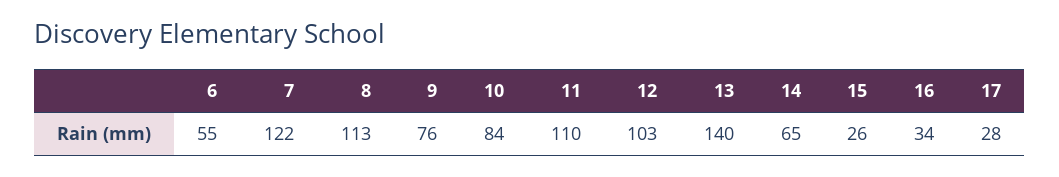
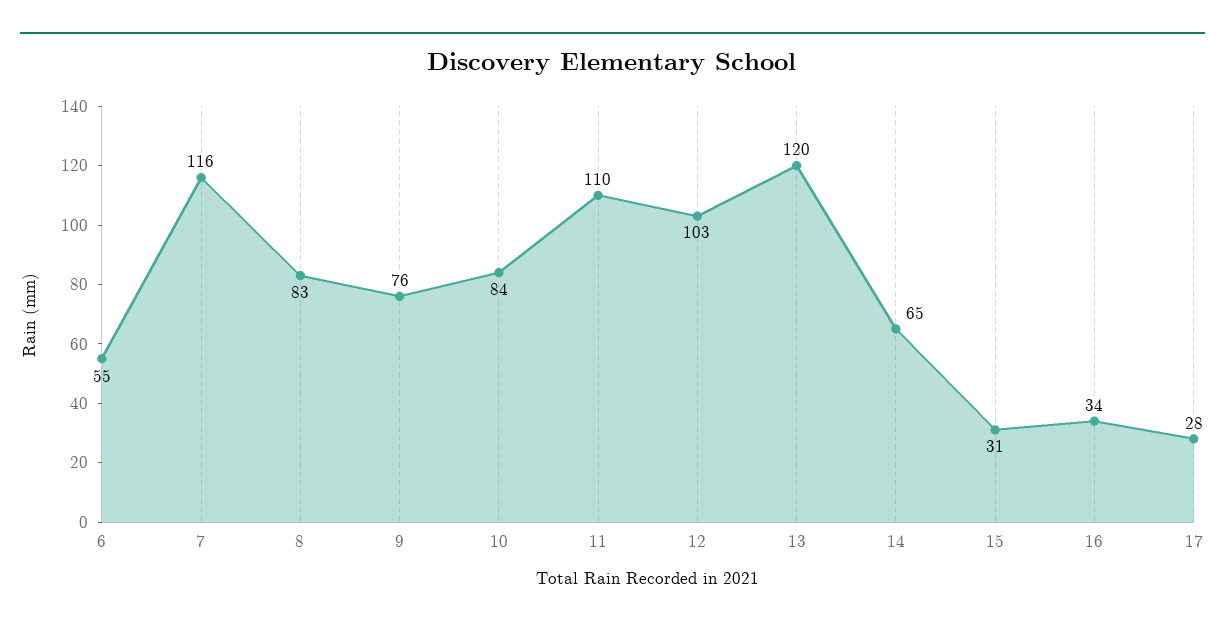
  {
    "6": 55,
-   "7": 122,
+   "7": 116,
-   "8": 113,
+   "8": 83,
    "9": 76,
    "10": 84,
    "11": 110,
    "12": 103,
-   "13": 140,
+   "13": 120,
    "14": 65,
-   "15": 26,
+   "15": 31,
    "16": 34,
    "17": 28
  }

